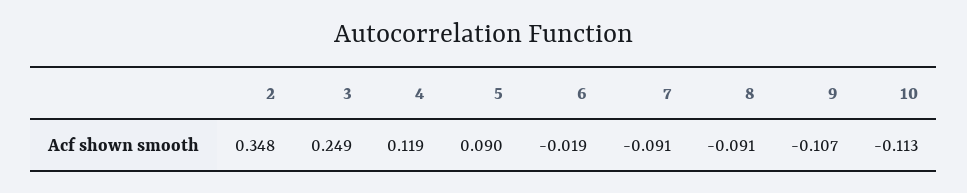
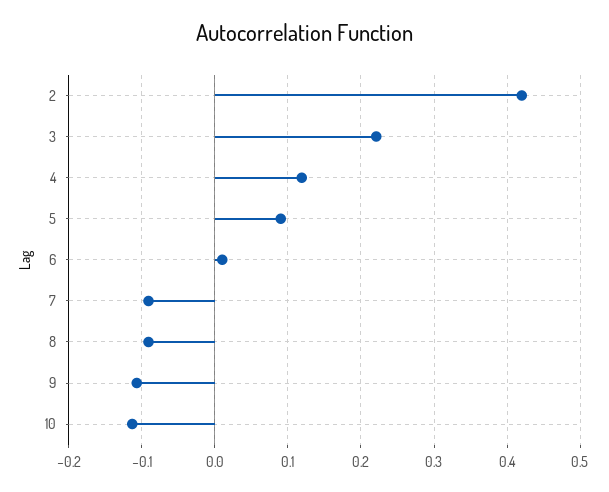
  {
-   "2": 0.348,
+   "2": 0.42,
-   "3": 0.249,
+   "3": 0.22,
    "4": 0.119,
    "5": 0.09,
-   "6": -0.019,
+   "6": 0.01,
    "7": -0.091,
    "8": -0.091,
    "9": -0.107,
    "10": -0.113
  }

